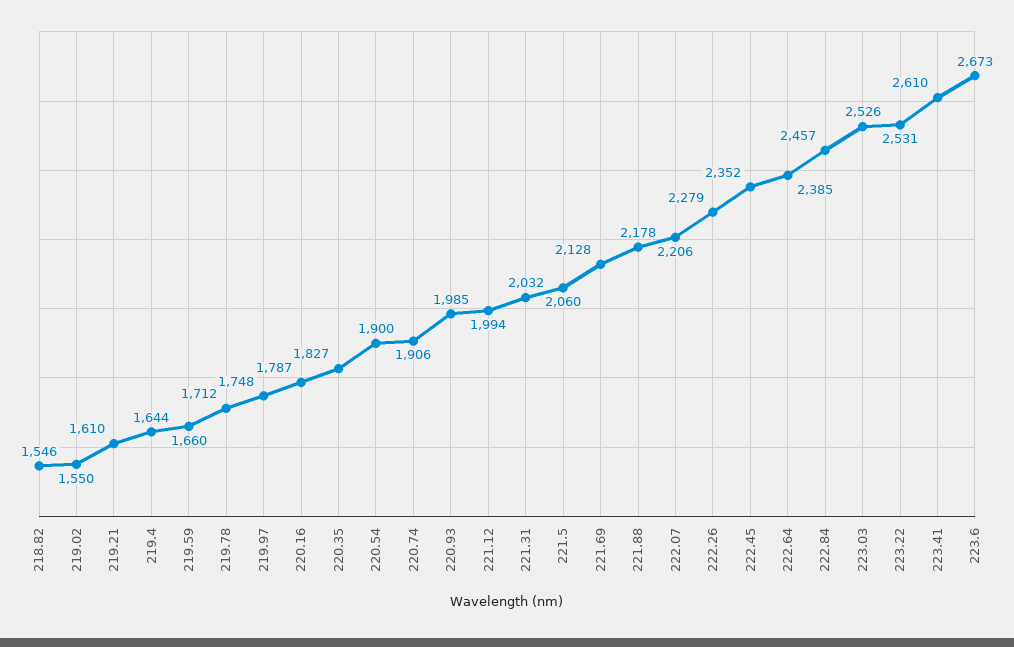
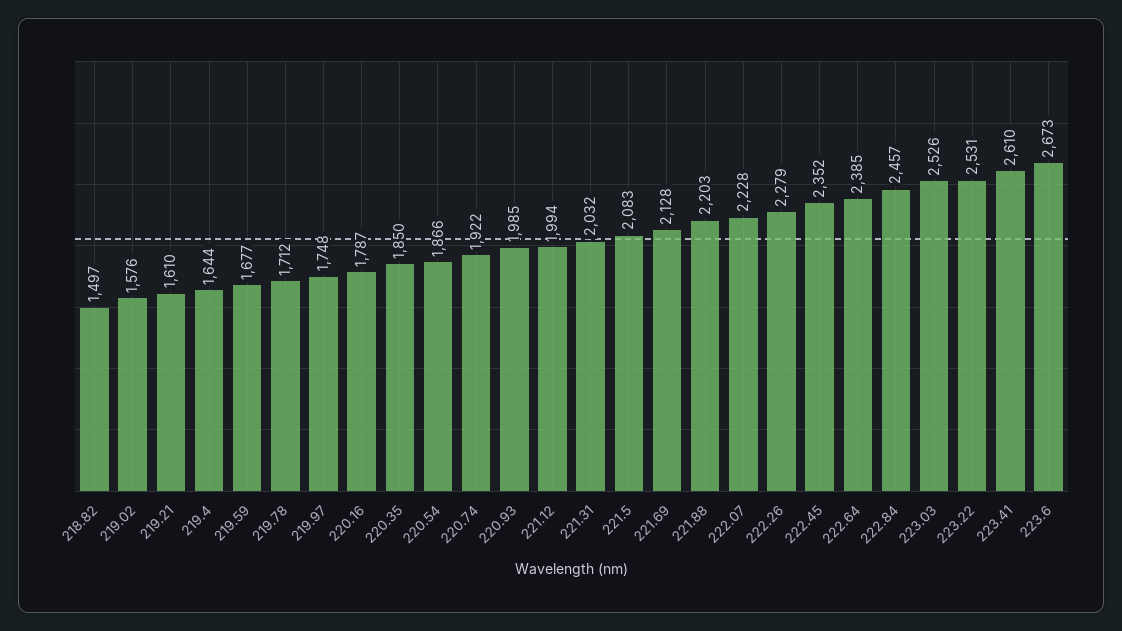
  {
-   "218.82": 1546,
+   "218.82": 1497,
-   "219.02": 1550,
+   "219.02": 1576,
    "219.21": 1610,
    "219.4": 1644,
-   "219.59": 1660,
+   "219.59": 1677,
    "219.78": 1712,
    "219.97": 1748,
    "220.16": 1787,
-   "220.35": 1827,
+   "220.35": 1850,
-   "220.54": 1900,
+   "220.54": 1866,
-   "220.74": 1906,
+   "220.74": 1922,
    "220.93": 1985,
    "221.12": 1994,
    "221.31": 2032,
-   "221.5": 2060,
+   "221.5": 2083,
    "221.69": 2128,
-   "221.88": 2178,
+   "221.88": 2203,
-   "222.07": 2206,
+   "222.07": 2228,
    "222.26": 2279,
    "222.45": 2352,
    "222.64": 2385,
    "222.84": 2457,
    "223.03": 2526,
    "223.22": 2531,
    "223.41": 2610,
    "223.6": 2673
  }

